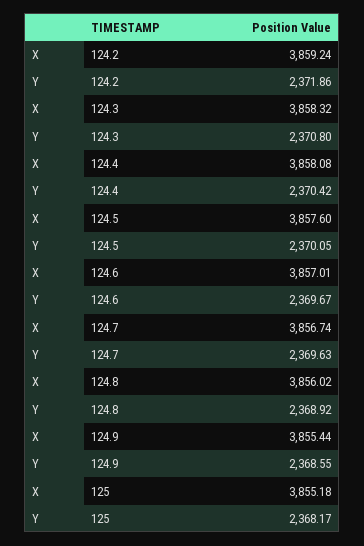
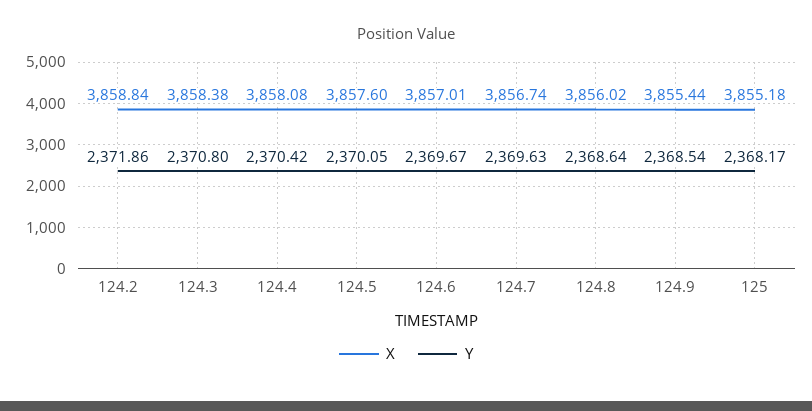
  {
    "X": {
-     "124.2": 3859.24,
+     "124.2": 3858.84,
-     "124.3": 3858.32,
+     "124.3": 3858.38,
      "124.4": 3858.08,
      "124.5": 3857.6,
      "124.6": 3857.01,
      "124.7": 3856.74,
      "124.8": 3856.02,
      "124.9": 3855.44,
      "125": 3855.18
    },
    "Y": {
      "124.2": 2371.86,
      "124.3": 2370.8,
      "124.4": 2370.42,
      "124.5": 2370.05,
      "124.6": 2369.67,
      "124.7": 2369.63,
-     "124.8": 2368.92,
+     "124.8": 2368.64,
-     "124.9": 2368.55,
+     "124.9": 2368.54,
      "125": 2368.17
    }
  }

